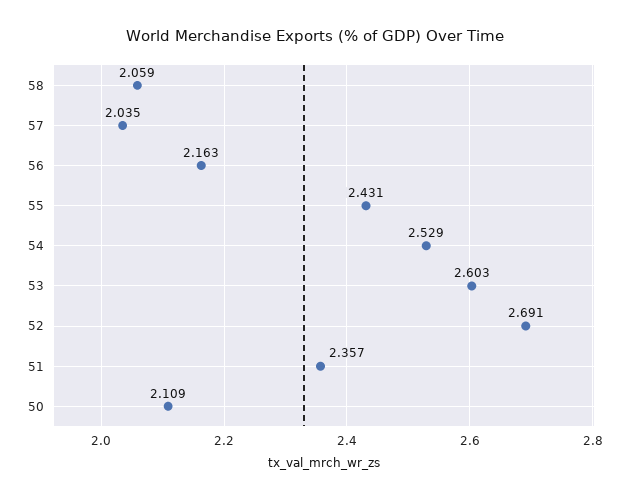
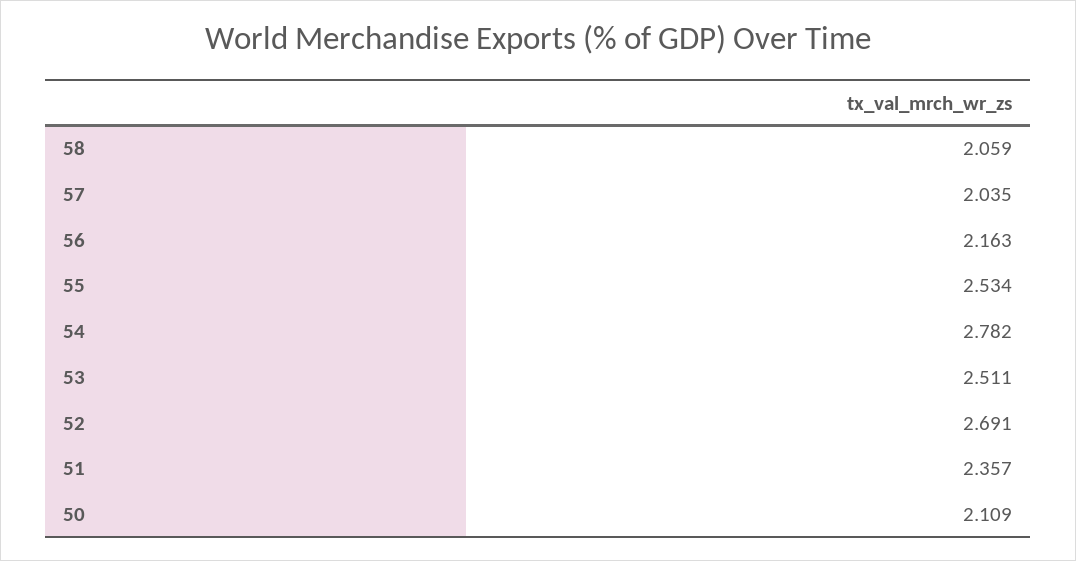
  {
    "58": 2.059,
    "57": 2.035,
    "56": 2.163,
-   "55": 2.431,
+   "55": 2.534,
-   "54": 2.529,
+   "54": 2.782,
-   "53": 2.603,
+   "53": 2.511,
    "52": 2.691,
    "51": 2.357,
    "50": 2.109
  }

